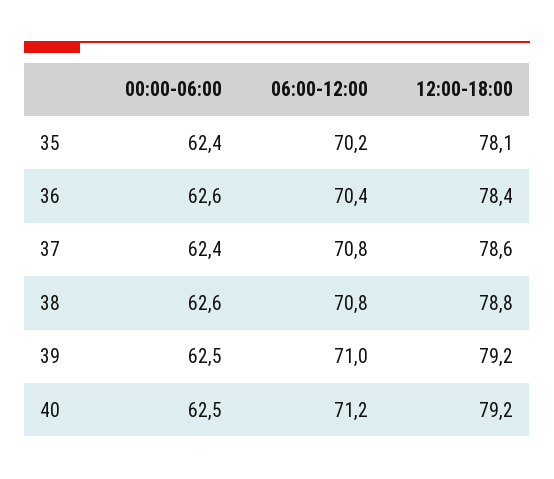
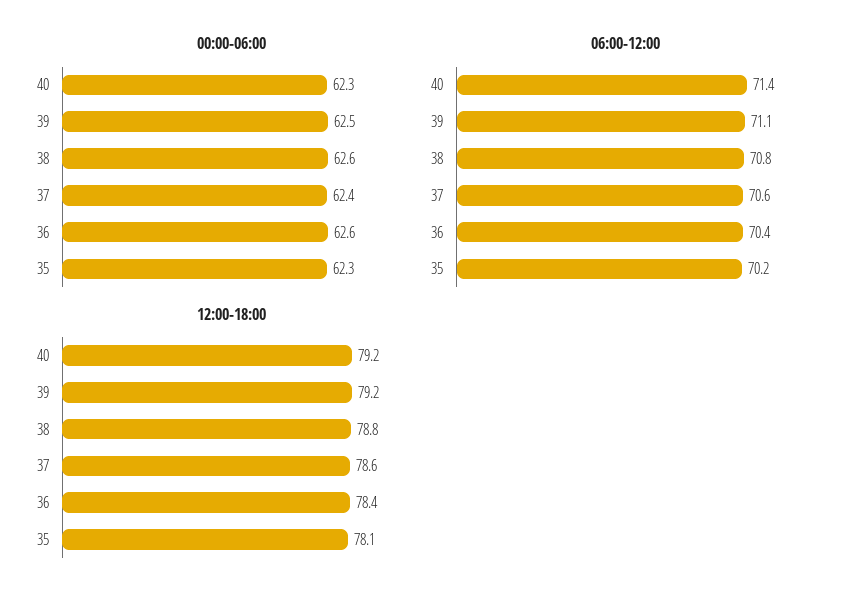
  {
    "00:00-06:00": {
-     "35": 62.4,
+     "35": 62.3,
      "36": 62.6,
      "37": 62.4,
      "38": 62.6,
      "39": 62.5,
-     "40": 62.5
+     "40": 62.3
    },
    "06:00-12:00": {
      "35": 70.2,
      "36": 70.4,
-     "37": 70.8,
+     "37": 70.6,
      "38": 70.8,
-     "39": 71,
+     "39": 71.1,
-     "40": 71.2
+     "40": 71.4
    },
    "12:00-18:00": {
      "35": 78.1,
      "36": 78.4,
      "37": 78.6,
      "38": 78.8,
      "39": 79.2,
      "40": 79.2
    }
  }

